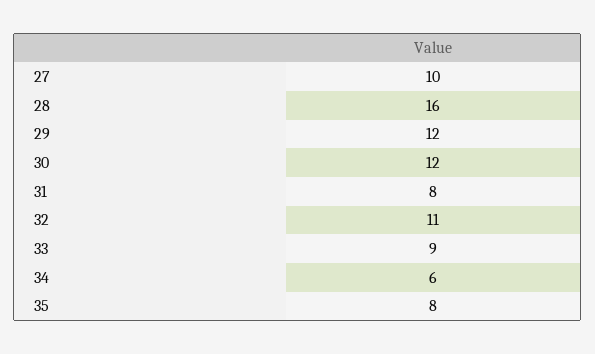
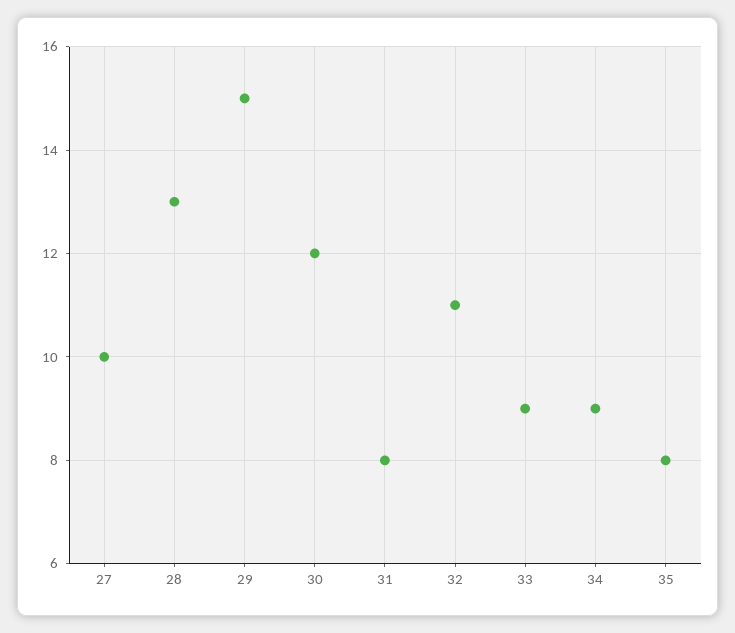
  {
    "27": 10,
-   "28": 16,
+   "28": 13,
-   "29": 12,
+   "29": 15,
    "30": 12,
    "31": 8,
    "32": 11,
    "33": 9,
-   "34": 6,
+   "34": 9,
    "35": 8
  }

